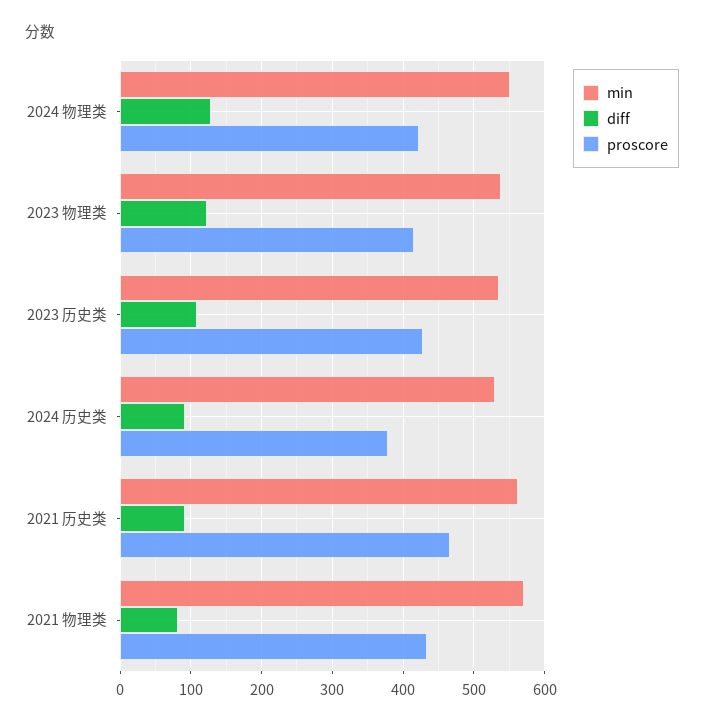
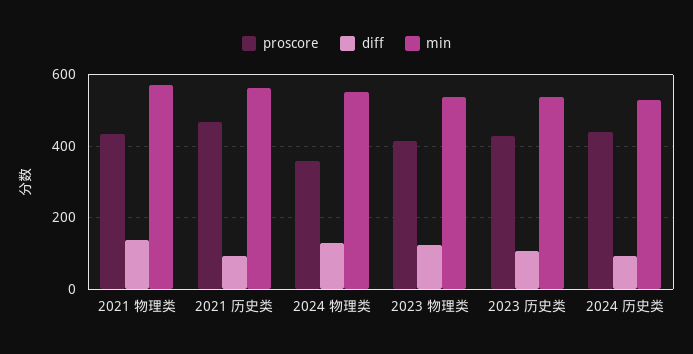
  {
    "min": {
      "2024 物理类": 550,
      "2023 物理类": 540,
      "2023 历史类": 540,
      "2024 历史类": 530,
      "2021 历史类": 560,
      "2021 物理类": 570
    },
    "diff": {
      "2024 物理类": 130,
      "2023 物理类": 120,
      "2023 历史类": 110,
      "2024 历史类": 90,
      "2021 历史类": 90,
-     "2021 物理类": 80
+     "2021 物理类": 140
    },
    "proscore": {
-     "2024 物理类": 420,
+     "2024 物理类": 360,
      "2023 物理类": 420,
      "2023 历史类": 430,
-     "2024 历史类": 380,
+     "2024 历史类": 440,
      "2021 历史类": 470,
      "2021 物理类": 430
    }
  }

